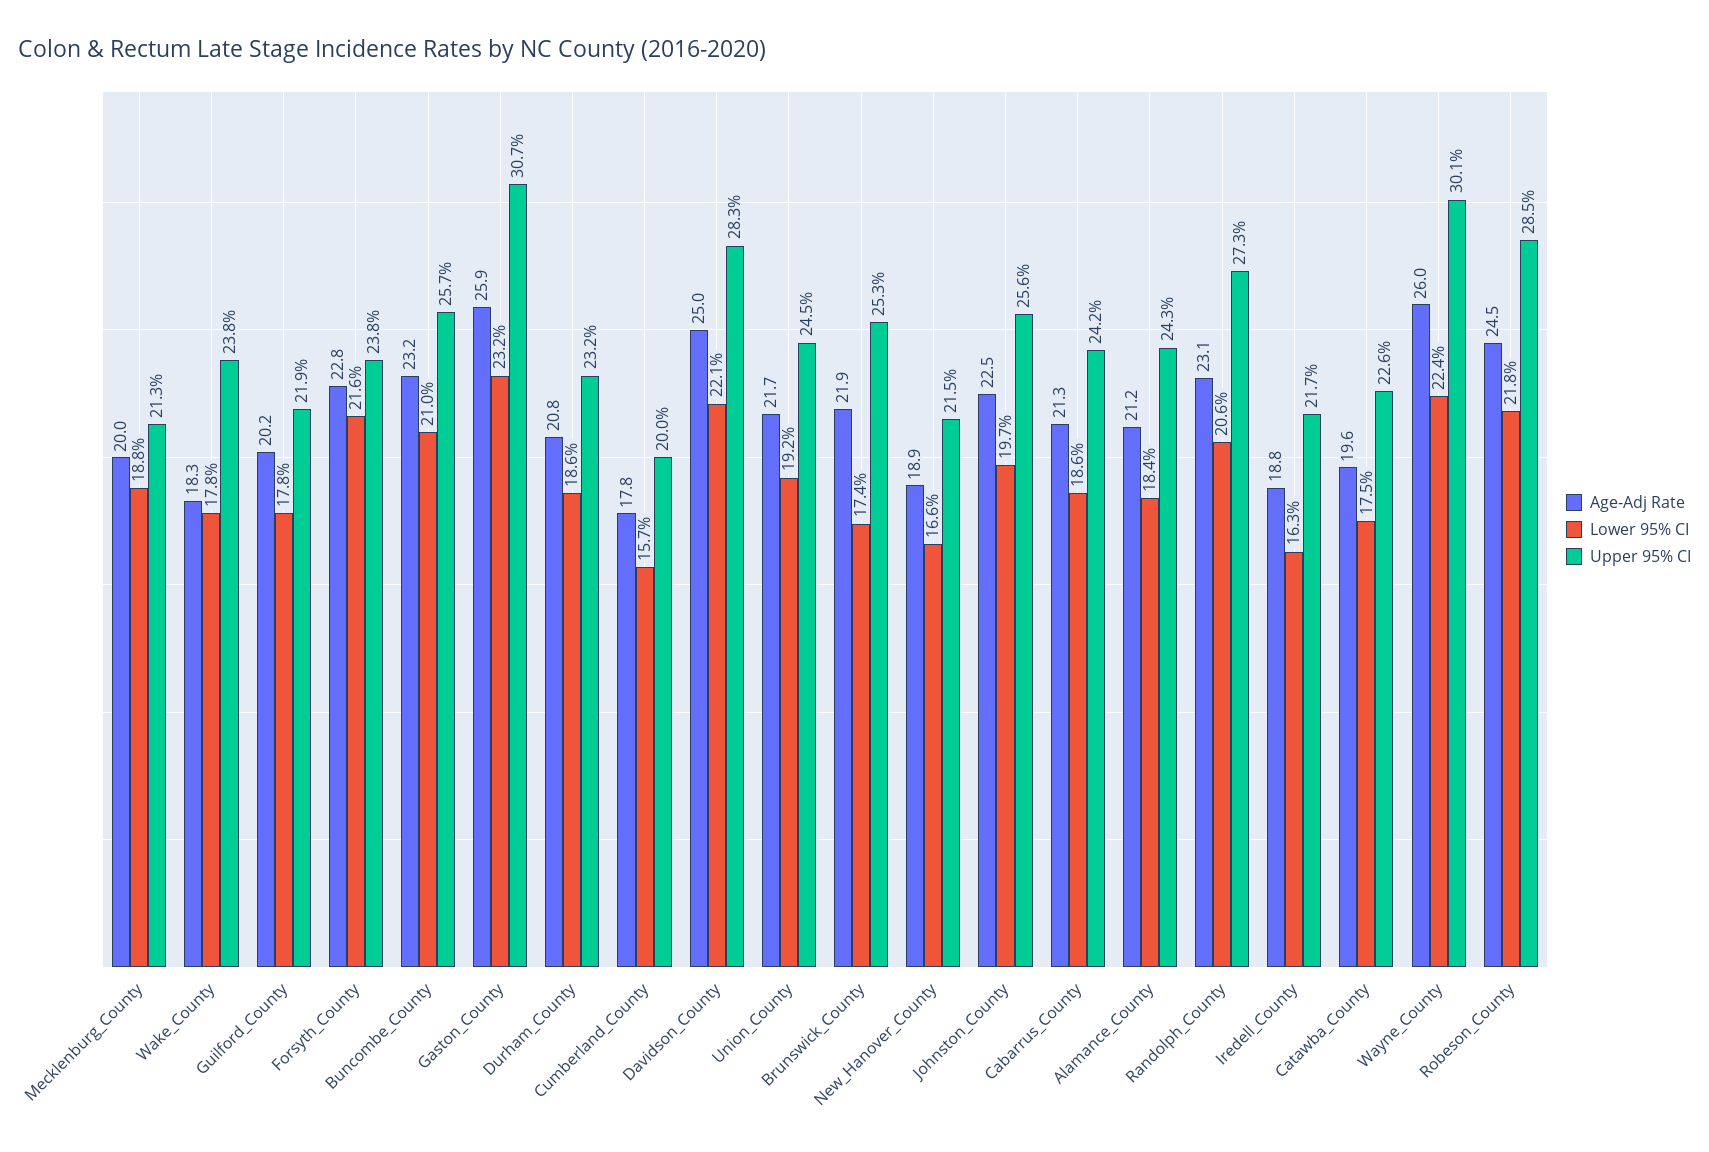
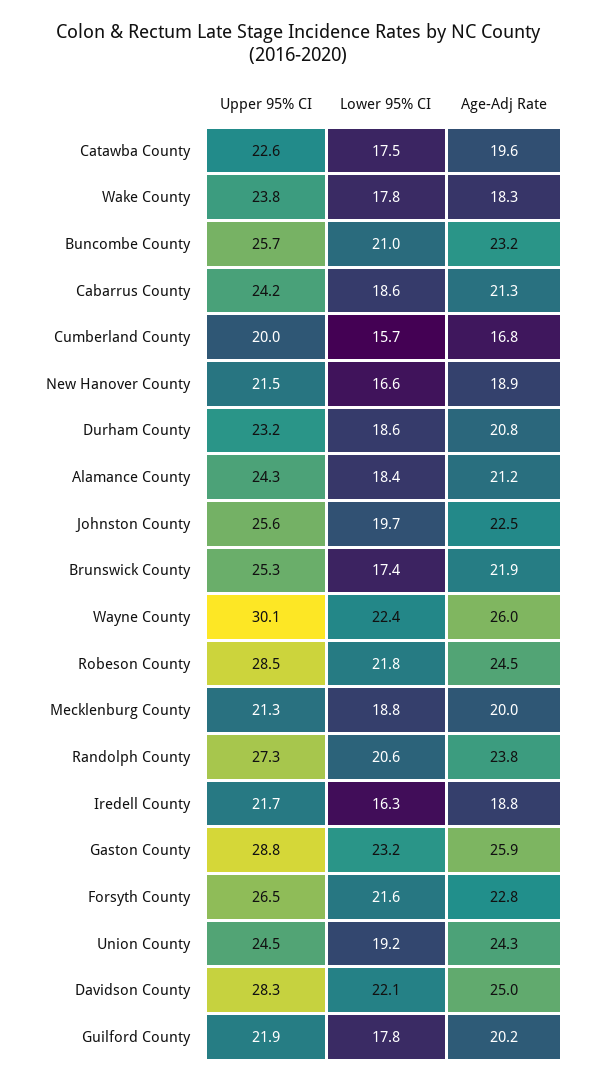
  {
    "Age-Adj Rate": {
      "Mecklenburg_County": 20,
      "Wake_County": 18.3,
      "Guilford_County": 20.2,
      "Forsyth_County": 22.8,
      "Buncombe_County": 23.2,
      "Gaston_County": 25.9,
      "Durham_County": 20.8,
-     "Cumberland_County": 17.8,
+     "Cumberland_County": 16.8,
      "Davidson_County": 25,
-     "Union_County": 21.7,
+     "Union_County": 24.3,
      "Brunswick_County": 21.9,
      "New_Hanover_County": 18.9,
      "Johnston_County": 22.5,
      "Cabarrus_County": 21.3,
      "Alamance_County": 21.2,
-     "Randolph_County": 23.1,
+     "Randolph_County": 23.8,
      "Iredell_County": 18.8,
      "Catawba_County": 19.6,
      "Wayne_County": 26,
      "Robeson_County": 24.5
    },
    "Lower 95% CI": {
      "Mecklenburg_County": 18.8,
      "Wake_County": 17.8,
      "Guilford_County": 17.8,
      "Forsyth_County": 21.6,
      "Buncombe_County": 21,
      "Gaston_County": 23.2,
      "Durham_County": 18.6,
      "Cumberland_County": 15.7,
      "Davidson_County": 22.1,
      "Union_County": 19.2,
      "Brunswick_County": 17.4,
      "New_Hanover_County": 16.6,
      "Johnston_County": 19.7,
      "Cabarrus_County": 18.6,
      "Alamance_County": 18.4,
      "Randolph_County": 20.6,
      "Iredell_County": 16.3,
      "Catawba_County": 17.5,
      "Wayne_County": 22.4,
      "Robeson_County": 21.8
    },
    "Upper 95% CI": {
      "Mecklenburg_County": 21.3,
      "Wake_County": 23.8,
      "Guilford_County": 21.9,
-     "Forsyth_County": 23.8,
+     "Forsyth_County": 26.5,
      "Buncombe_County": 25.7,
-     "Gaston_County": 30.7,
+     "Gaston_County": 28.8,
      "Durham_County": 23.2,
      "Cumberland_County": 20,
      "Davidson_County": 28.3,
      "Union_County": 24.5,
      "Brunswick_County": 25.3,
      "New_Hanover_County": 21.5,
      "Johnston_County": 25.6,
      "Cabarrus_County": 24.2,
      "Alamance_County": 24.3,
      "Randolph_County": 27.3,
      "Iredell_County": 21.7,
      "Catawba_County": 22.6,
      "Wayne_County": 30.1,
      "Robeson_County": 28.5
    }
  }

